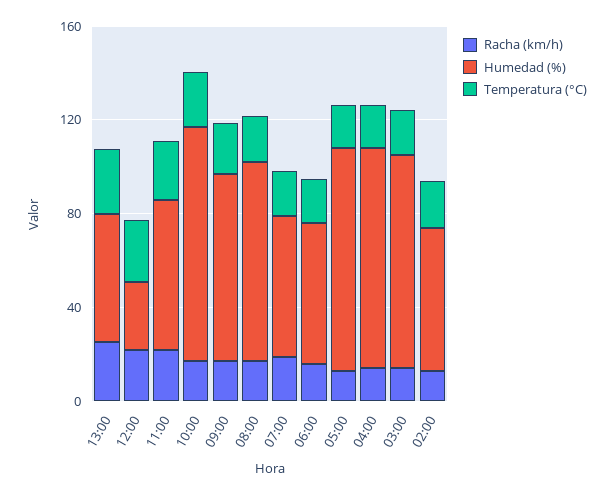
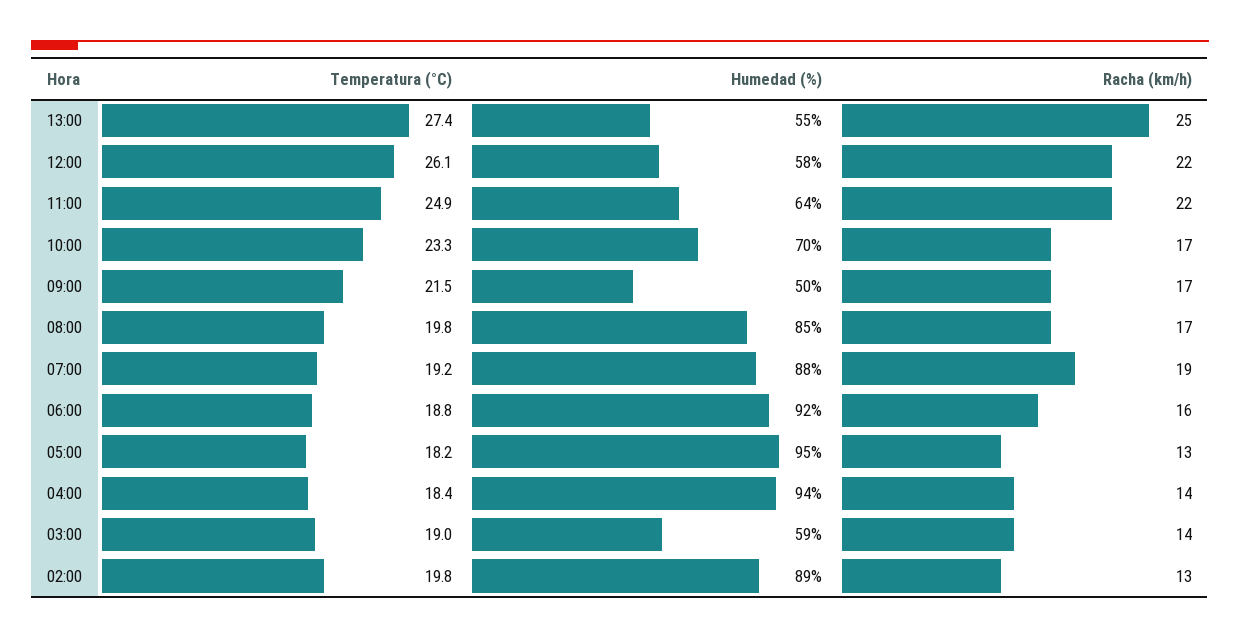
  {
    "Racha (km/h)": {
      "13:00": 25,
      "12:00": 22,
      "11:00": 22,
      "10:00": 17,
      "09:00": 17,
      "08:00": 17,
      "07:00": 19,
      "06:00": 16,
      "05:00": 13,
      "04:00": 14,
      "03:00": 14,
      "02:00": 13
    },
    "Humedad (%)": {
      "13:00": 55,
-     "12:00": 30,
+     "12:00": 58,
      "11:00": 64,
-     "10:00": 100,
+     "10:00": 70,
-     "09:00": 80,
+     "09:00": 50,
      "08:00": 85,
-     "07:00": 60,
+     "07:00": 88,
-     "06:00": 60,
+     "06:00": 92,
      "05:00": 95,
      "04:00": 94,
-     "03:00": 90,
+     "03:00": 59,
-     "02:00": 60
+     "02:00": 89
    },
    "Temperatura (°C)": {
      "13:00": 27.4,
      "12:00": 26.1,
      "11:00": 24.9,
      "10:00": 23.3,
      "09:00": 21.5,
      "08:00": 19.8,
      "07:00": 19.2,
      "06:00": 18.8,
      "05:00": 18.2,
      "04:00": 18.4,
      "03:00": 19,
      "02:00": 19.8
    }
  }

